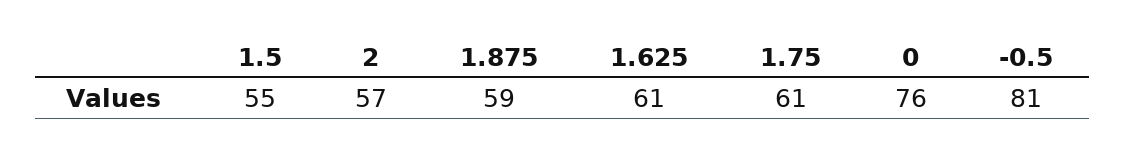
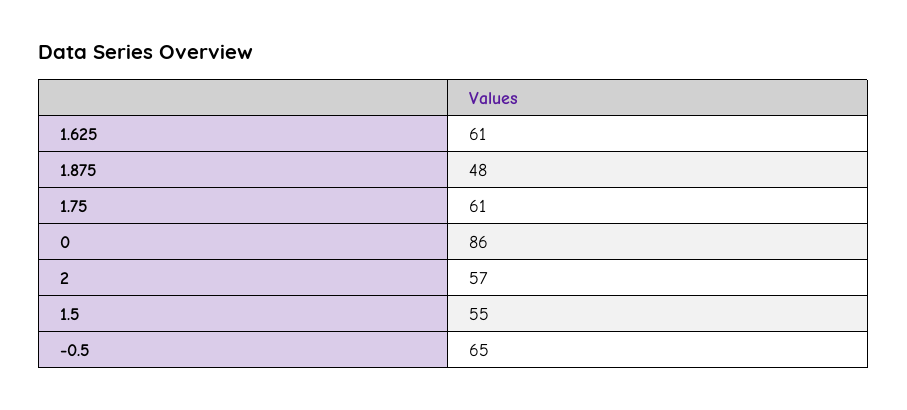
  {
    "1.5": 55,
    "2": 57,
-   "1.875": 59,
+   "1.875": 48,
    "1.625": 61,
    "1.75": 61,
-   "0": 76,
+   "0": 86,
-   "-0.5": 81
+   "-0.5": 65
  }

